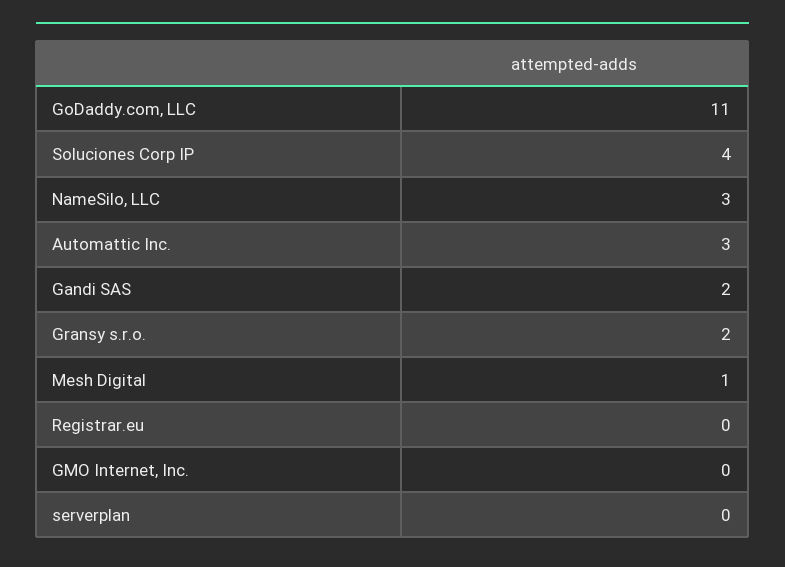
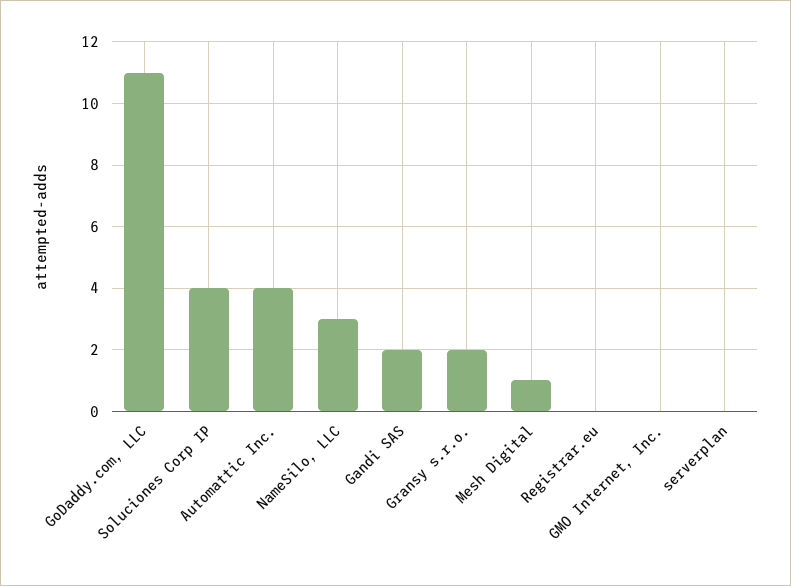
  {
    "GoDaddy.com, LLC": 11,
    "Soluciones Corp IP": 4,
    "NameSilo, LLC": 3,
-   "Automattic Inc.": 3,
+   "Automattic Inc.": 4,
    "Gandi SAS": 2,
    "Gransy s.r.o.": 2,
    "Mesh Digital": 1,
    "Registrar.eu": 0,
    "GMO Internet, Inc.": 0,
    "serverplan": 0
  }

